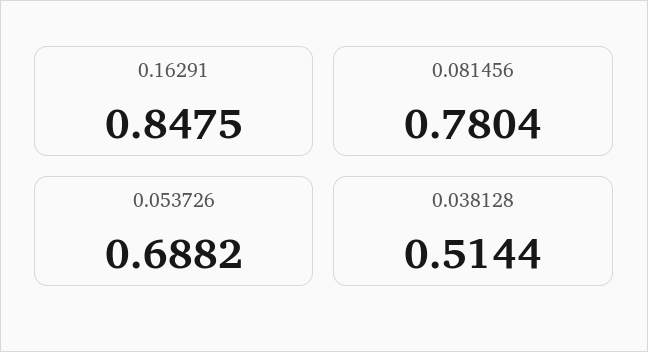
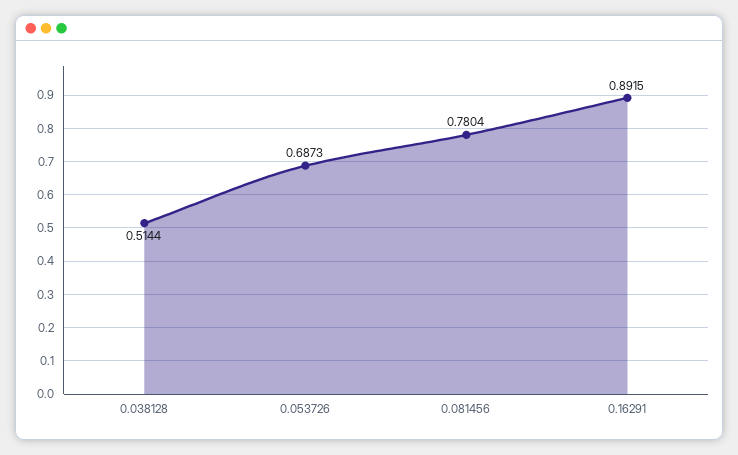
  {
-   "0.16291": 0.8475,
+   "0.16291": 0.8915,
    "0.081456": 0.7804,
-   "0.053726": 0.6882,
+   "0.053726": 0.6873,
    "0.038128": 0.5144
  }

